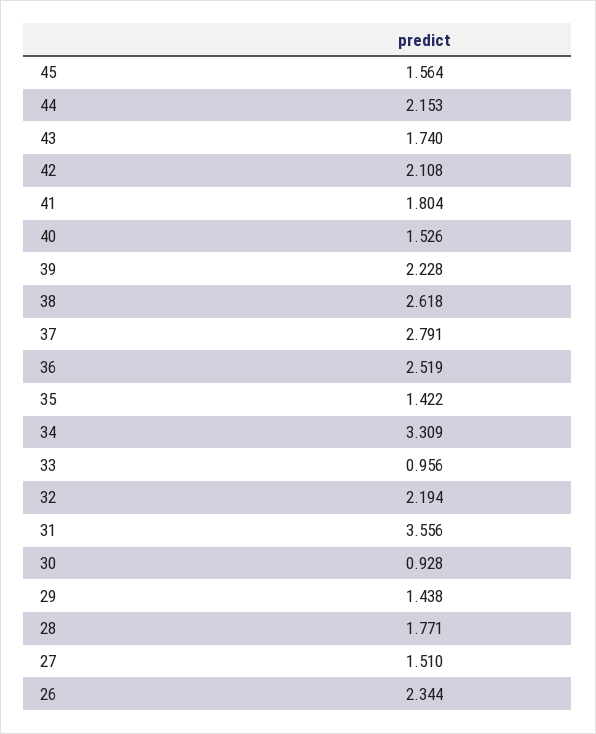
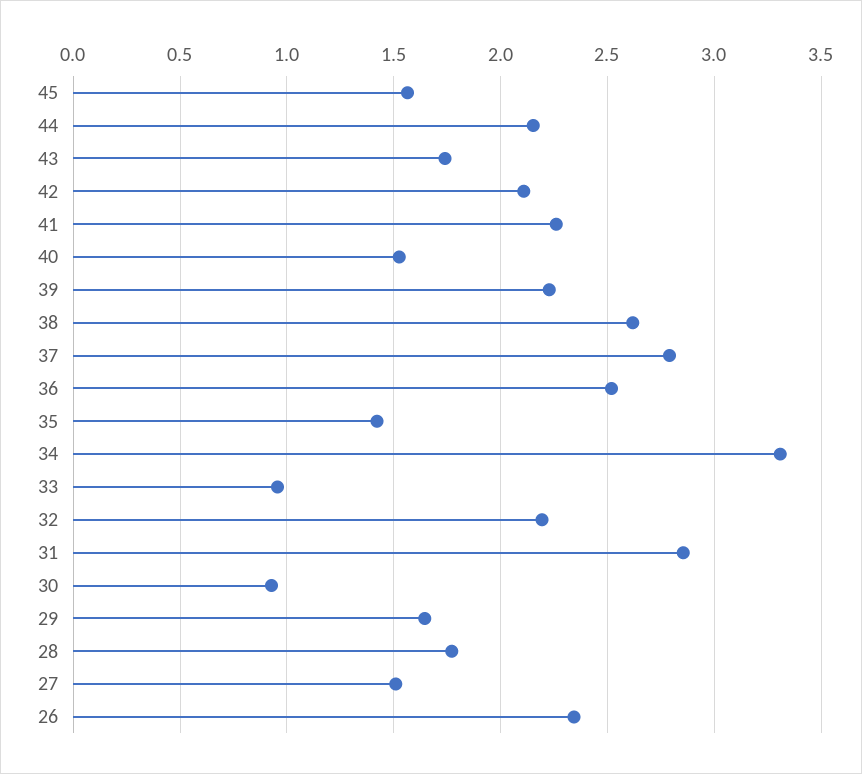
  {
    "45": 1.564,
    "44": 2.153,
    "43": 1.74,
    "42": 2.108,
-   "41": 1.804,
+   "41": 2.25,
    "40": 1.526,
    "39": 2.228,
    "38": 2.618,
    "37": 2.791,
    "36": 2.519,
    "35": 1.422,
    "34": 3.309,
    "33": 0.956,
    "32": 2.194,
-   "31": 3.556,
+   "31": 2.85,
    "30": 0.928,
-   "29": 1.438,
+   "29": 1.65,
    "28": 1.771,
    "27": 1.51,
    "26": 2.344
  }

